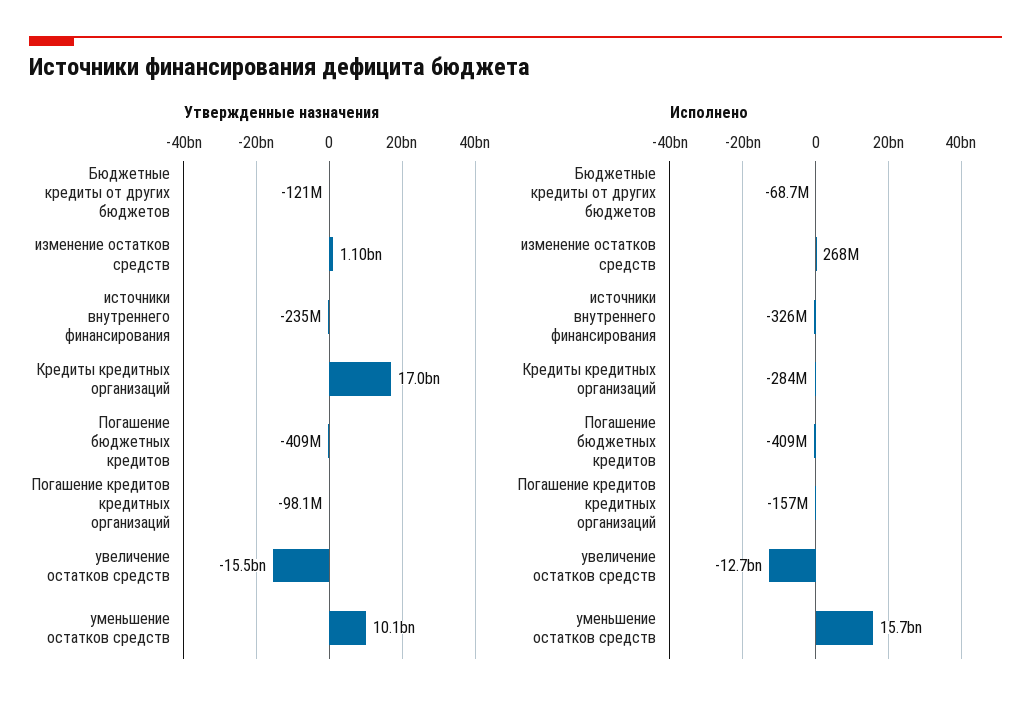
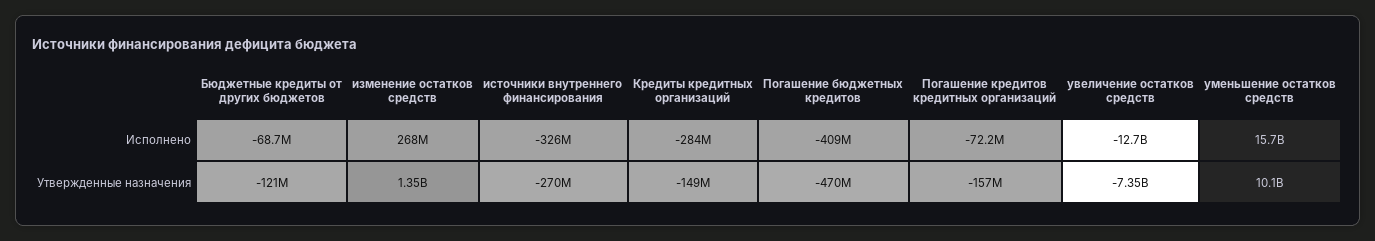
  {
    "Утвержденные назначения": {
      "Бюджетные кредиты от других бюджетов": -121000000,
-     "изменение остатков средств": 1100000000,
+     "изменение остатков средств": 1350000000,
-     "источники внутреннего финансирования": -235000000,
+     "источники внутреннего финансирования": -270000000,
-     "Кредиты кредитных организаций": 17000000000,
+     "Кредиты кредитных организаций": -149000000,
-     "Погашение бюджетных кредитов": -409000000,
+     "Погашение бюджетных кредитов": -470000000,
-     "Погашение кредитов кредитных организаций": -98100000,
+     "Погашение кредитов кредитных организаций": -157000000,
-     "увеличение остатков средств": -15500000000,
+     "увеличение остатков средств": -7350000000,
      "уменьшение остатков средств": 10100000000
    },
    "Исполнено": {
      "Бюджетные кредиты от других бюджетов": -68700000,
      "изменение остатков средств": 268000000,
      "источники внутреннего финансирования": -326000000,
      "Кредиты кредитных организаций": -284000000,
      "Погашение бюджетных кредитов": -409000000,
-     "Погашение кредитов кредитных организаций": -157000000,
+     "Погашение кредитов кредитных организаций": -72200000,
      "увеличение остатков средств": -12700000000,
      "уменьшение остатков средств": 15700000000
    }
  }

